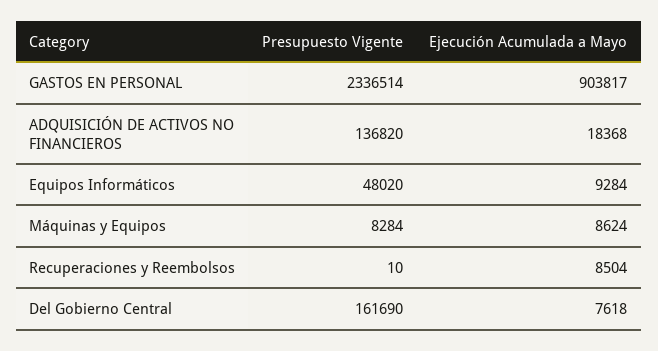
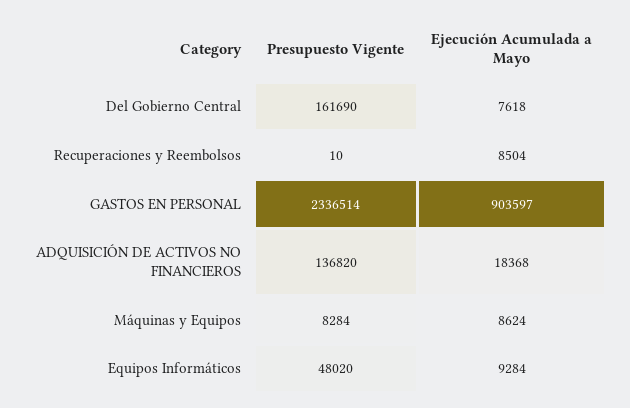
  {
    "Presupuesto Vigente": {
      "GASTOS EN PERSONAL": 2336514,
      "ADQUISICIÓN DE ACTIVOS NO FINANCIEROS": 136820,
      "Equipos Informáticos": 48020,
      "Máquinas y Equipos": 8284,
      "Recuperaciones y Reembolsos": 10,
      "Del Gobierno Central": 161690
    },
    "Ejecución Acumulada a Mayo": {
-     "GASTOS EN PERSONAL": 903817,
+     "GASTOS EN PERSONAL": 903597,
      "ADQUISICIÓN DE ACTIVOS NO FINANCIEROS": 18368,
      "Equipos Informáticos": 9284,
      "Máquinas y Equipos": 8624,
      "Recuperaciones y Reembolsos": 8504,
      "Del Gobierno Central": 7618
    }
  }

